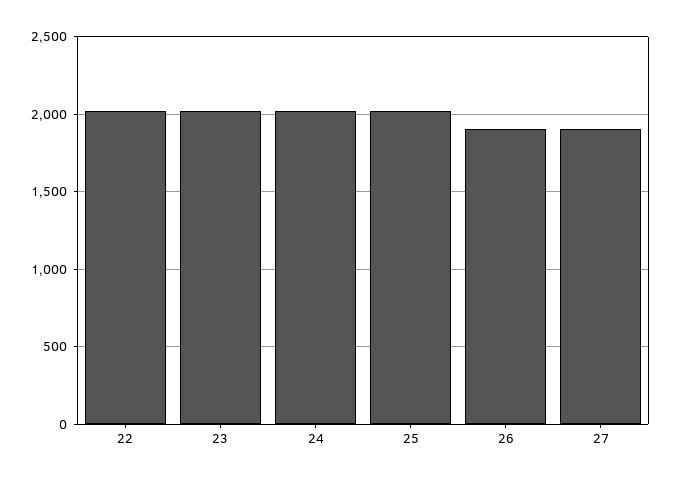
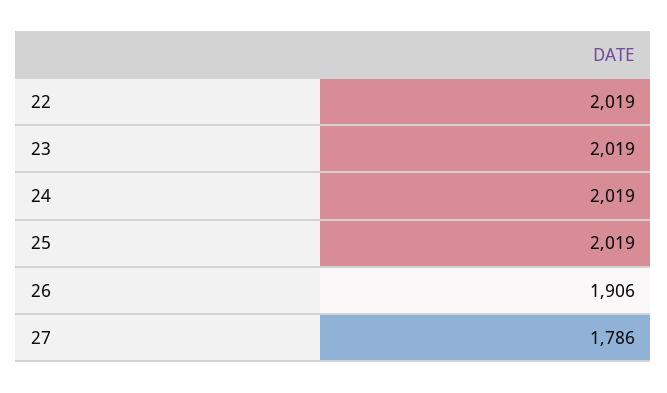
  {
    "22": 2019,
    "23": 2019,
    "24": 2019,
    "25": 2019,
    "26": 1906,
-   "27": 1900
+   "27": 1786
  }

